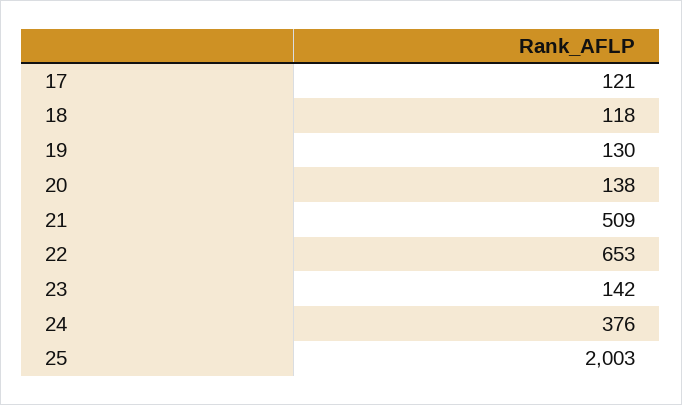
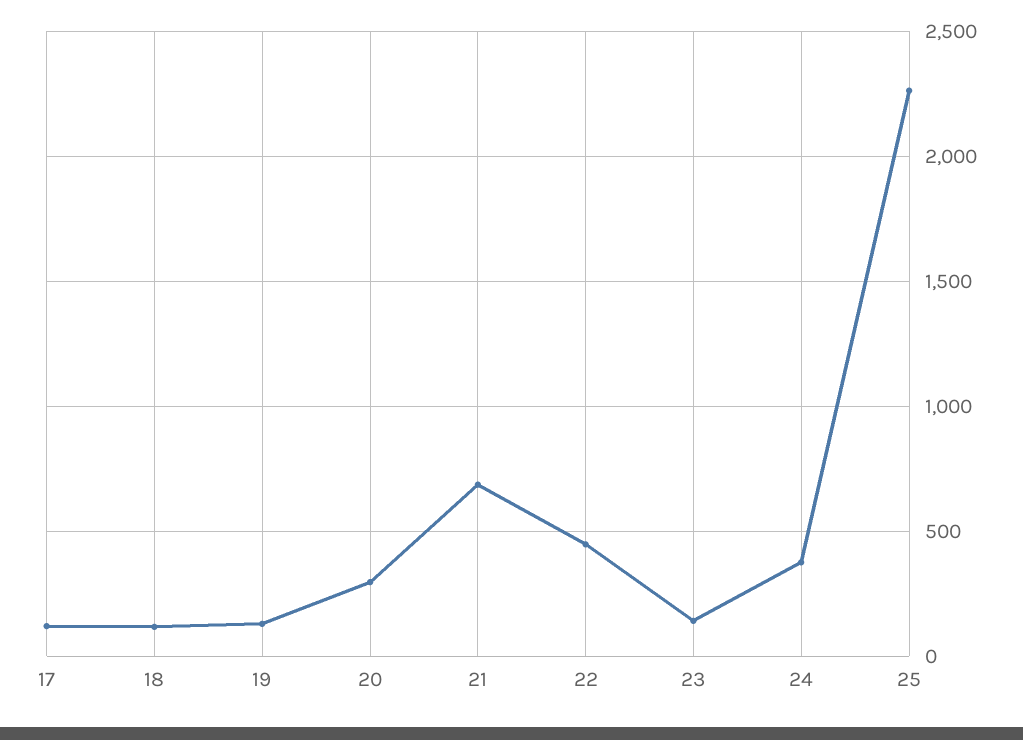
  {
    "17": 121,
    "18": 118,
    "19": 130,
-   "20": 138,
+   "20": 300,
-   "21": 509,
+   "21": 700,
-   "22": 653,
+   "22": 450,
    "23": 142,
    "24": 376,
-   "25": 2003
+   "25": 2250
  }

